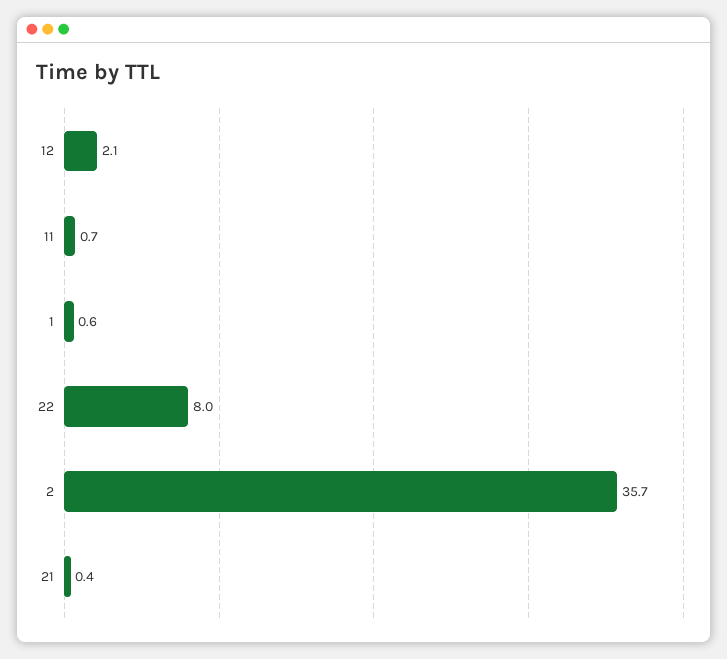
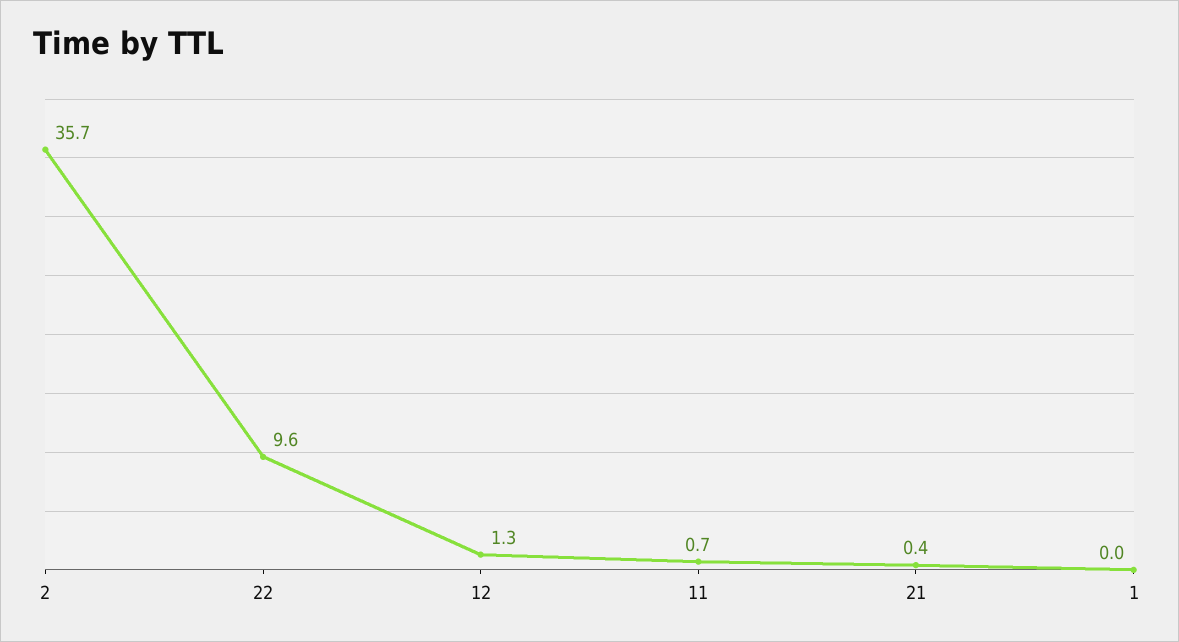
  {
-   "12": 2.1,
+   "12": 1.3,
    "11": 0.7,
-   "1": 0.6,
+   "1": 0,
-   "22": 8,
+   "22": 9.6,
    "2": 35.7,
    "21": 0.4
  }

